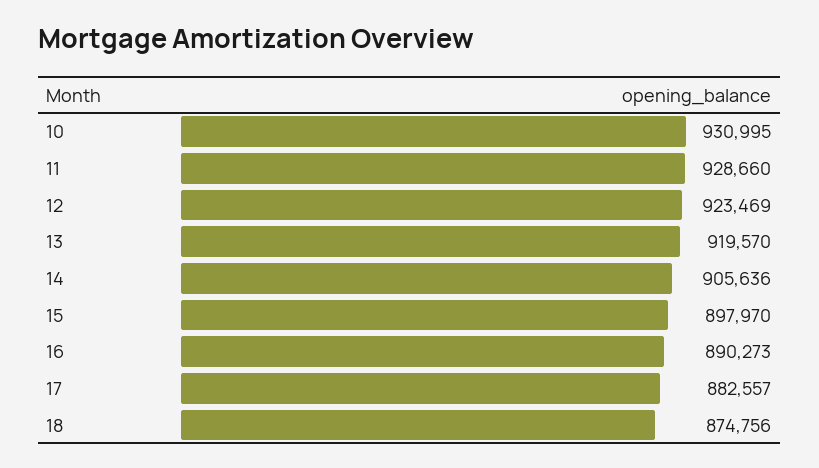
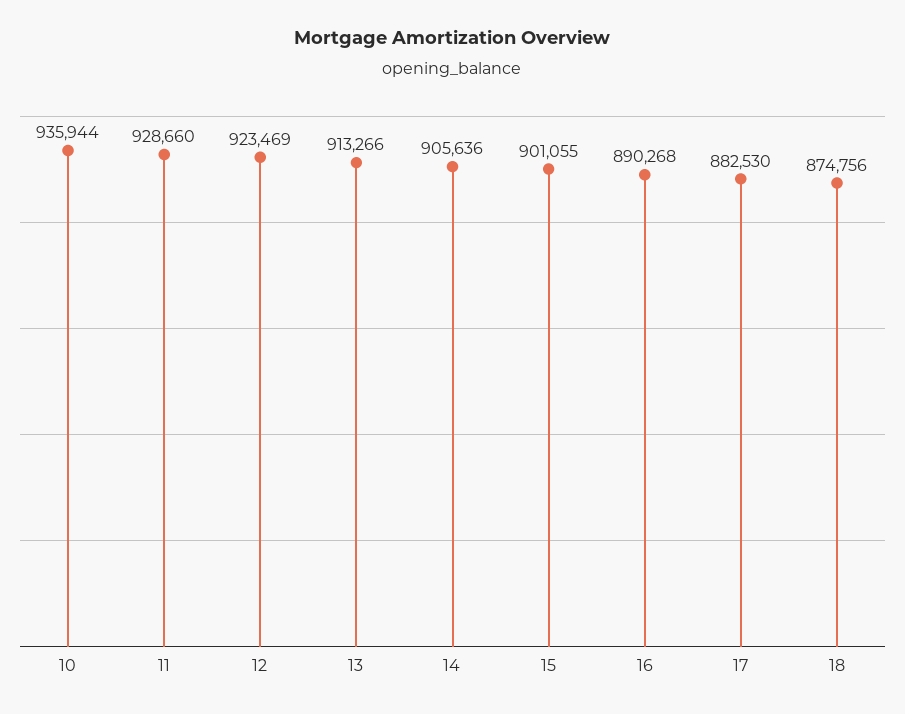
  {
-   "10": 930995,
+   "10": 935944,
    "11": 928660,
    "12": 923469,
-   "13": 919570,
+   "13": 913266,
    "14": 905636,
-   "15": 897970,
+   "15": 901055,
-   "16": 890273,
+   "16": 890268,
-   "17": 882557,
+   "17": 882530,
    "18": 874756
  }

